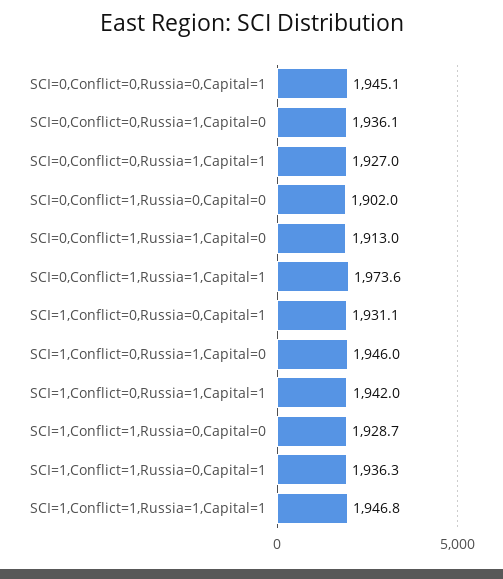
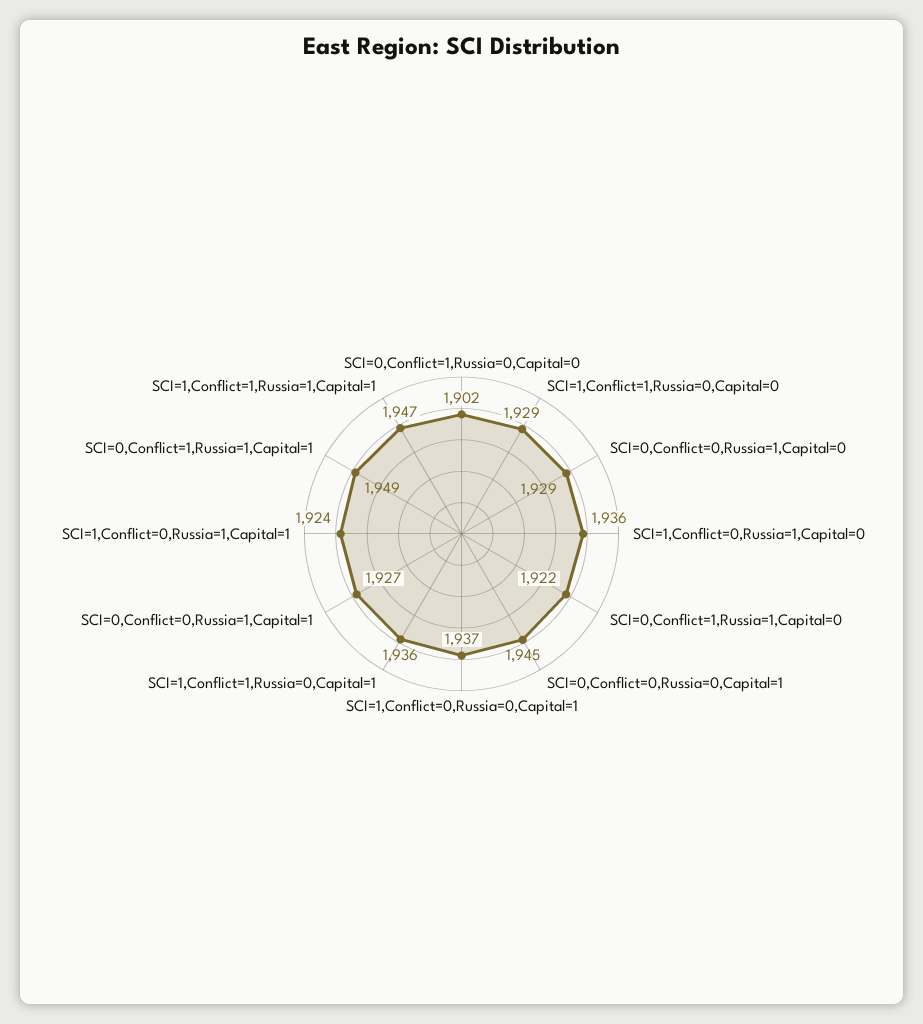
  {
    "SCI=0,Conflict=0,Russia=0,Capital=1": 1945.1,
-   "SCI=0,Conflict=0,Russia=1,Capital=0": 1936.1,
+   "SCI=0,Conflict=0,Russia=1,Capital=0": 1929,
    "SCI=0,Conflict=0,Russia=1,Capital=1": 1927,
    "SCI=0,Conflict=1,Russia=0,Capital=0": 1902,
-   "SCI=0,Conflict=1,Russia=1,Capital=0": 1913,
+   "SCI=0,Conflict=1,Russia=1,Capital=0": 1922,
-   "SCI=0,Conflict=1,Russia=1,Capital=1": 1973.6,
+   "SCI=0,Conflict=1,Russia=1,Capital=1": 1949,
-   "SCI=1,Conflict=0,Russia=0,Capital=1": 1931.1,
+   "SCI=1,Conflict=0,Russia=0,Capital=1": 1937,
-   "SCI=1,Conflict=0,Russia=1,Capital=0": 1946,
+   "SCI=1,Conflict=0,Russia=1,Capital=0": 1936,
-   "SCI=1,Conflict=0,Russia=1,Capital=1": 1942,
+   "SCI=1,Conflict=0,Russia=1,Capital=1": 1924,
    "SCI=1,Conflict=1,Russia=0,Capital=0": 1928.7,
    "SCI=1,Conflict=1,Russia=0,Capital=1": 1936.3,
    "SCI=1,Conflict=1,Russia=1,Capital=1": 1946.8
  }

